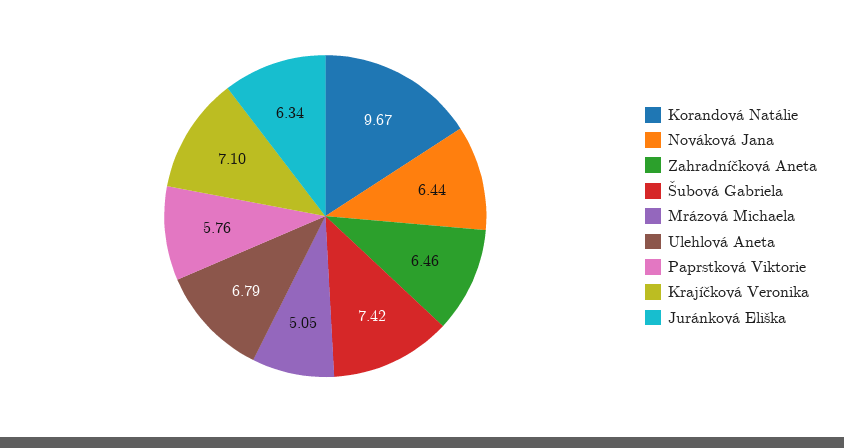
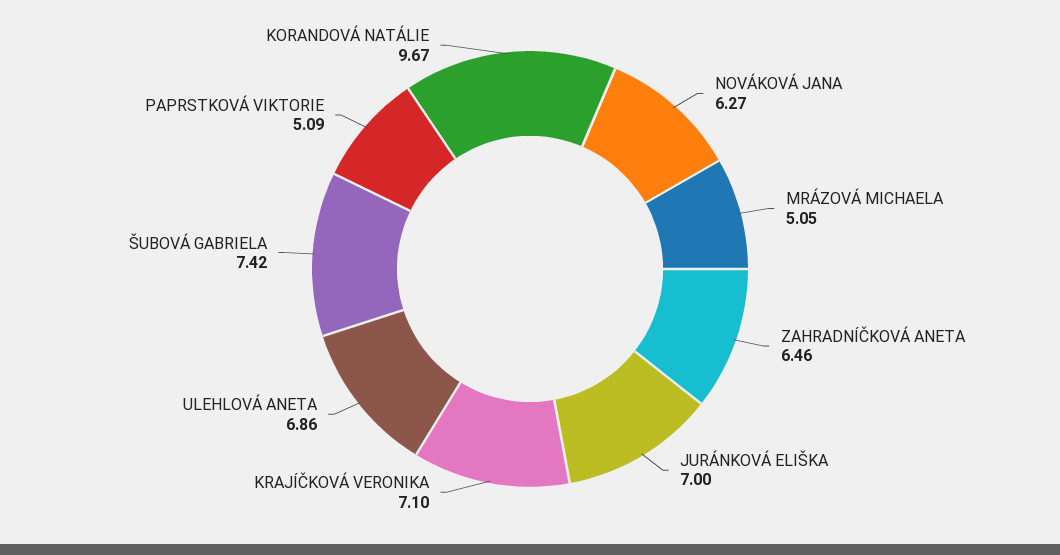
  {
    "Korandová Natálie": 9.67,
-   "Nováková Jana": 6.44,
+   "Nováková Jana": 6.27,
    "Zahradníčková Aneta": 6.46,
    "Šubová Gabriela": 7.42,
    "Mrázová Michaela": 5.05,
-   "Ulehlová Aneta": 6.79,
+   "Ulehlová Aneta": 6.86,
-   "Paprstková Viktorie": 5.76,
+   "Paprstková Viktorie": 5.09,
    "Krajíčková Veronika": 7.1,
-   "Juránková Eliška": 6.34
+   "Juránková Eliška": 7
  }

